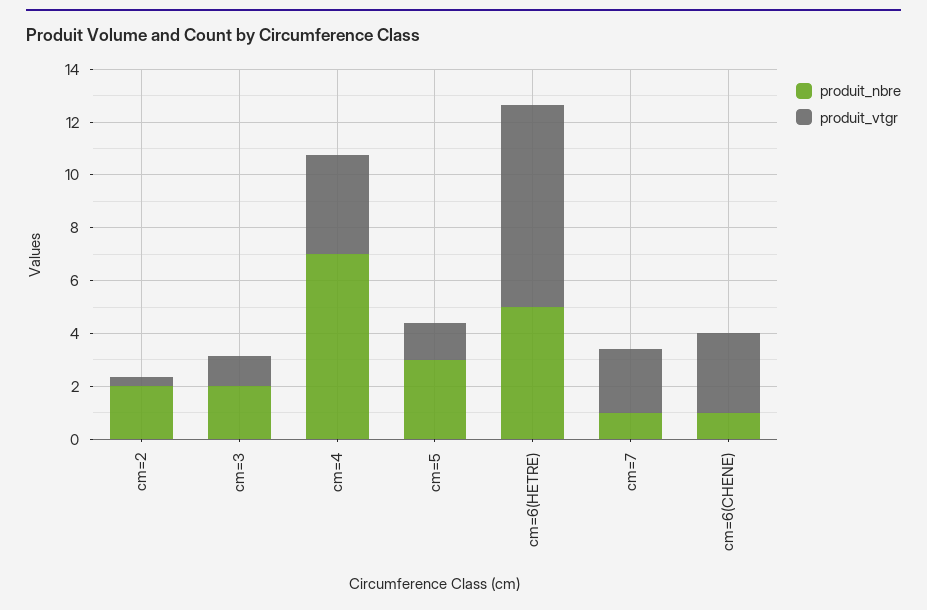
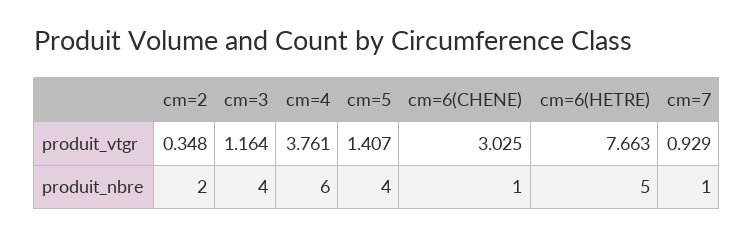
  {
    "produit_nbre": {
      "cm=2": 2,
-     "cm=3": 2,
+     "cm=3": 4,
-     "cm=4": 7,
+     "cm=4": 6,
-     "cm=5": 3,
+     "cm=5": 4,
      "cm=6(HETRE)": 5,
      "cm=7": 1,
      "cm=6(CHENE)": 1
    },
    "produit_vtgr": {
      "cm=2": 0.348,
      "cm=3": 1.164,
      "cm=4": 3.761,
      "cm=5": 1.407,
      "cm=6(HETRE)": 7.663,
-     "cm=7": 2.5,
+     "cm=7": 0.929,
      "cm=6(CHENE)": 3.025
    }
  }

